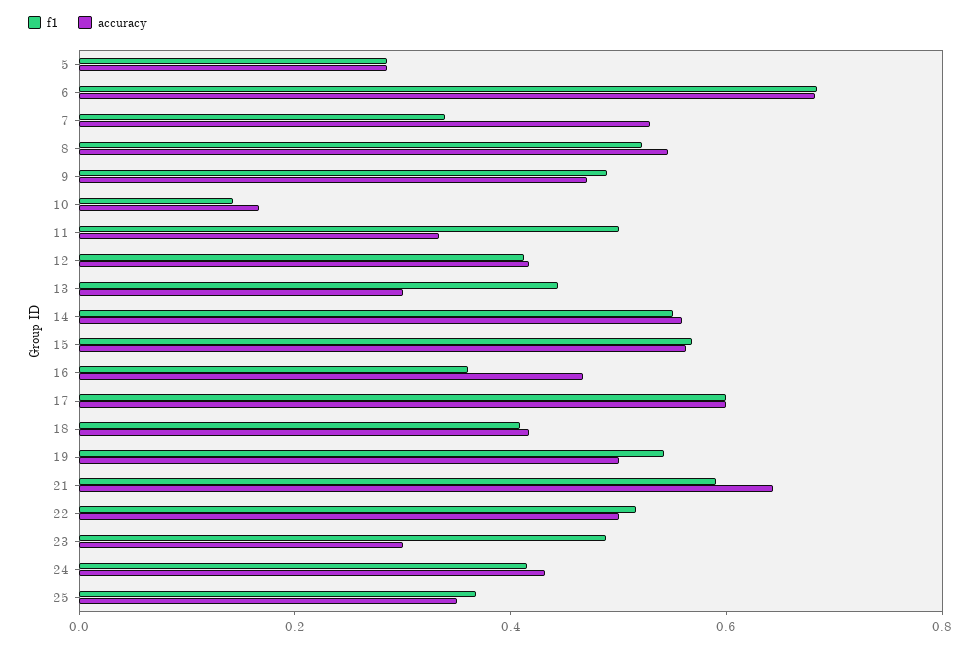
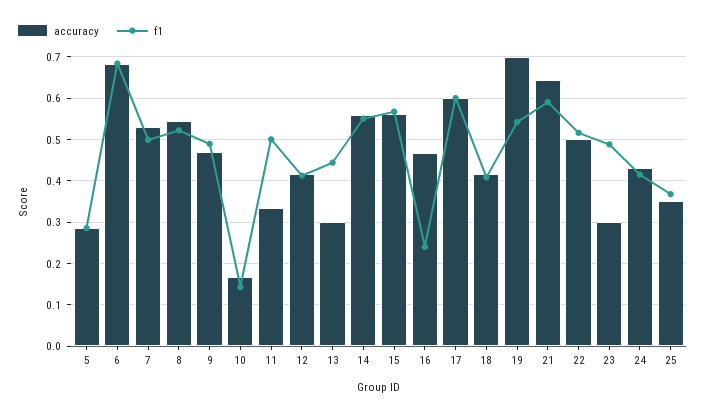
  {
    "f1": {
      "5": 0.28,
      "6": 0.68,
-     "7": 0.35,
+     "7": 0.5,
      "8": 0.52,
      "9": 0.48,
      "10": 0.14,
      "11": 0.5,
      "12": 0.42,
      "13": 0.44,
      "14": 0.56,
      "15": 0.56,
-     "16": 0.35,
+     "16": 0.24,
      "17": 0.6,
      "18": 0.4,
      "19": 0.54,
      "21": 0.6,
      "22": 0.52,
      "23": 0.48,
      "24": 0.42,
      "25": 0.36
    },
    "accuracy": {
      "5": 0.28,
      "6": 0.68,
      "7": 0.52,
      "8": 0.54,
      "9": 0.48,
      "10": 0.16,
      "11": 0.34,
      "12": 0.42,
      "13": 0.3,
      "14": 0.56,
      "15": 0.56,
      "16": 0.46,
      "17": 0.6,
      "18": 0.42,
-     "19": 0.5,
+     "19": 0.7,
      "21": 0.64,
      "22": 0.5,
      "23": 0.3,
      "24": 0.44,
      "25": 0.36
    }
  }

